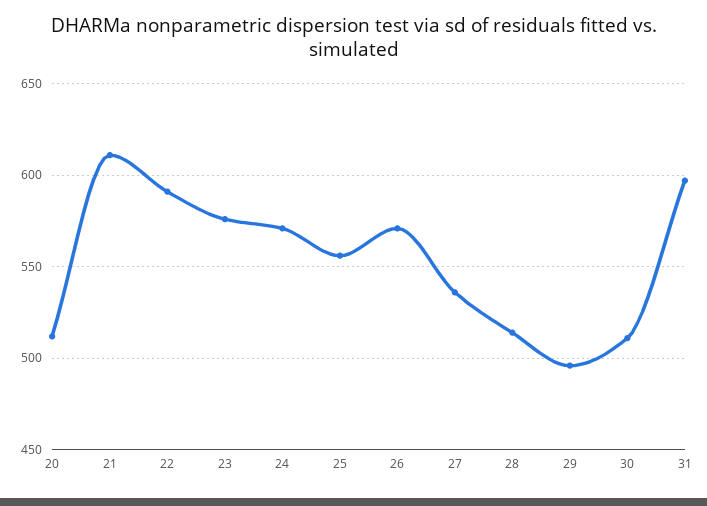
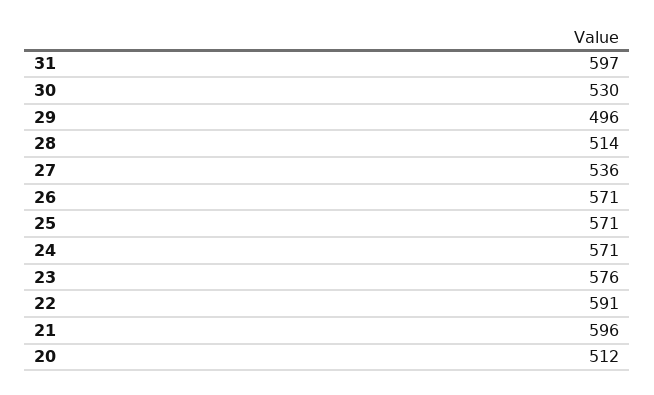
  {
    "20": 512,
-   "21": 610,
+   "21": 596,
    "22": 591,
    "23": 576,
    "24": 571,
-   "25": 555,
+   "25": 571,
    "26": 571,
    "27": 536,
    "28": 514,
    "29": 496,
-   "30": 510,
+   "30": 530,
    "31": 597
  }

